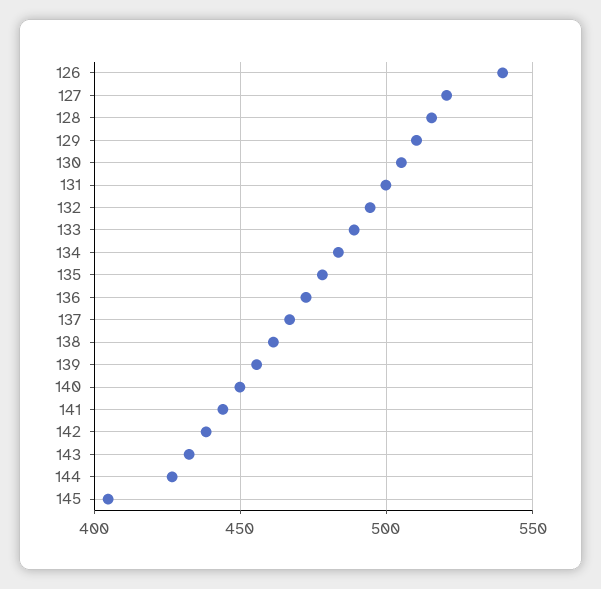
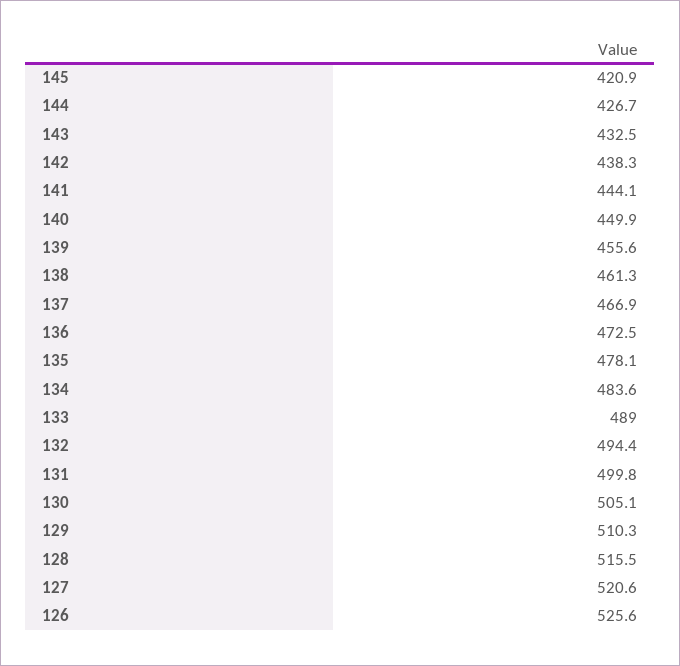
  {
-   "126": 540,
+   "126": 525.6,
    "127": 520.6,
    "128": 515.5,
    "129": 510.3,
    "130": 505.1,
    "131": 499.8,
    "132": 494.4,
    "133": 489,
    "134": 483.6,
    "135": 478.1,
    "136": 472.5,
    "137": 466.9,
    "138": 461.3,
    "139": 455.6,
    "140": 449.9,
    "141": 444.1,
    "142": 438.3,
    "143": 432.5,
    "144": 426.7,
-   "145": 405
+   "145": 420.9
  }

